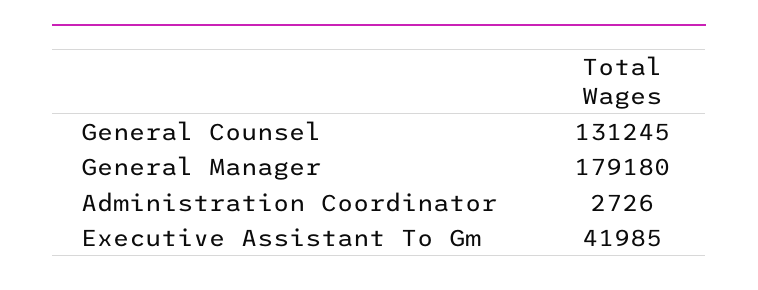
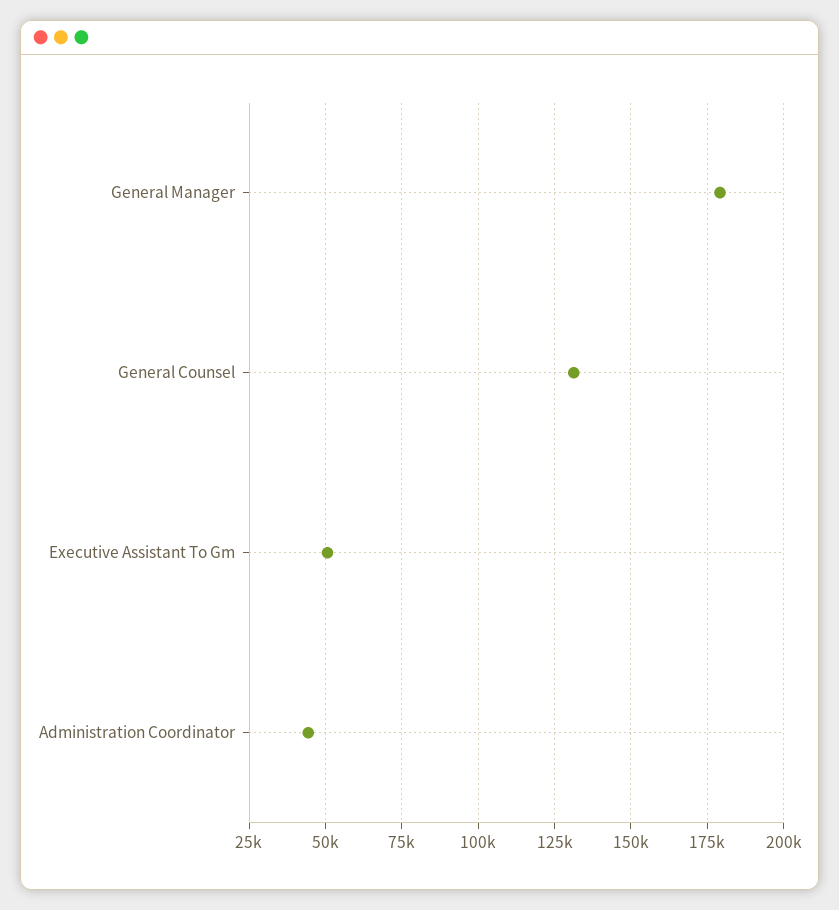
  {
    "General Counsel": 131245,
    "General Manager": 179180,
-   "Administration Coordinator": 2726,
+   "Administration Coordinator": 45000,
-   "Executive Assistant To Gm": 41985
+   "Executive Assistant To Gm": 50000
  }

